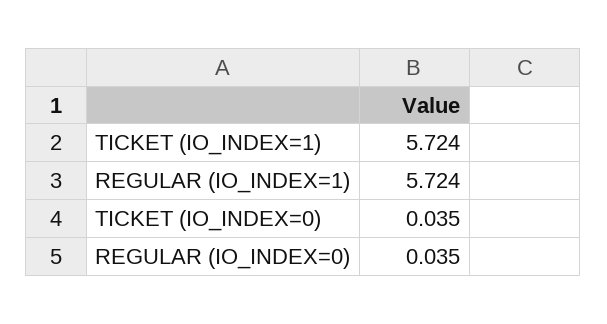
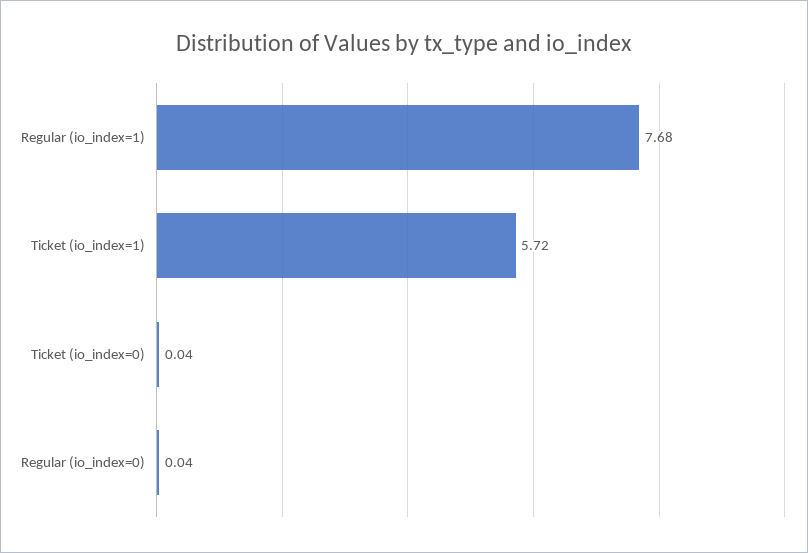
  {
    "TICKET (IO_INDEX=1)": 5.724,
-   "REGULAR (IO_INDEX=1)": 5.724,
+   "REGULAR (IO_INDEX=1)": 7.68,
    "TICKET (IO_INDEX=0)": 0.035,
    "REGULAR (IO_INDEX=0)": 0.035
  }

